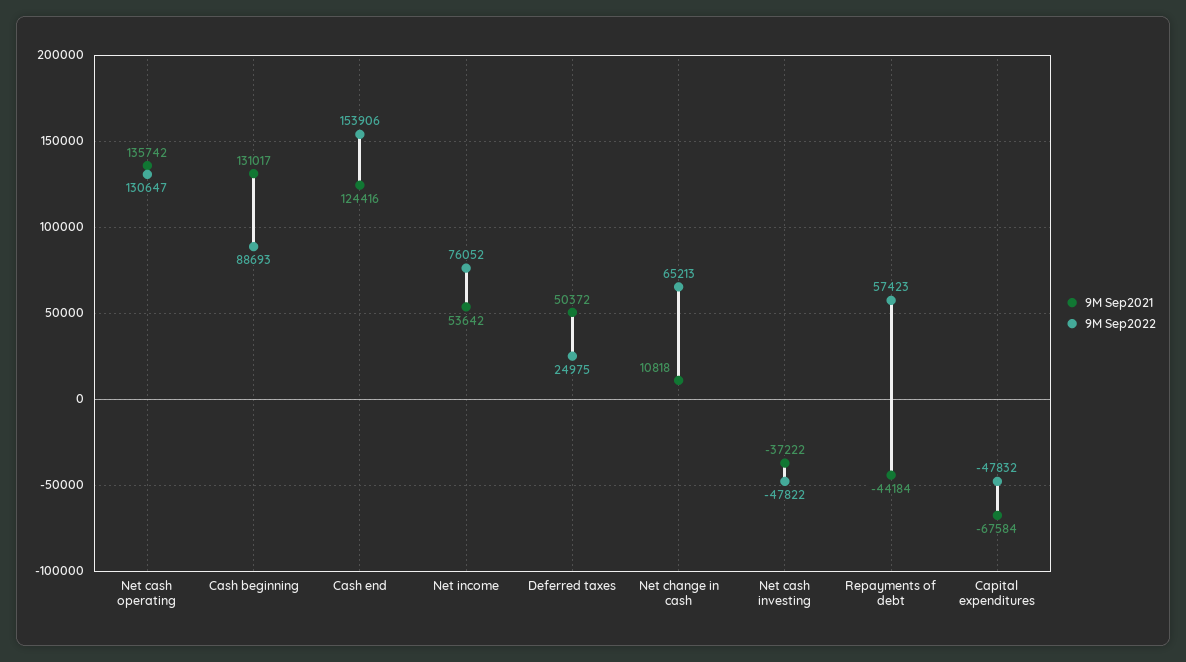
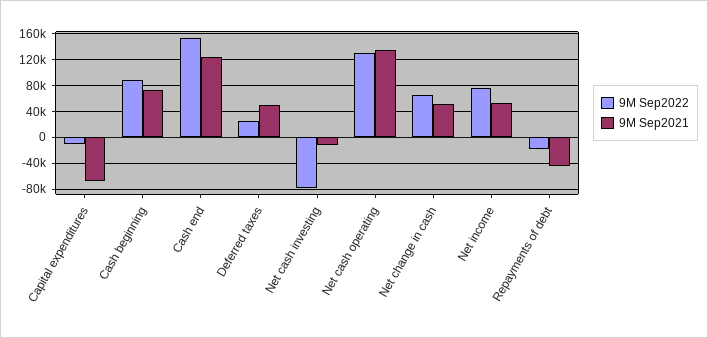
  {
    "9M Sep2021": {
      "Net cash operating": 135742,
-     "Cash beginning": 131017,
+     "Cash beginning": 70000,
      "Cash end": 124416,
      "Net income": 53642,
      "Deferred taxes": 50372,
-     "Net change in cash": 10818,
+     "Net change in cash": 50000,
-     "Net cash investing": -37222,
+     "Net cash investing": -10000,
      "Repayments of debt": -44184,
      "Capital expenditures": -67584
    },
    "9M Sep2022": {
      "Net cash operating": 130647,
      "Cash beginning": 88693,
      "Cash end": 153906,
      "Net income": 76052,
      "Deferred taxes": 24975,
      "Net change in cash": 65213,
-     "Net cash investing": -47822,
+     "Net cash investing": -80000,
-     "Repayments of debt": 57423,
+     "Repayments of debt": -20000,
-     "Capital expenditures": -47832
+     "Capital expenditures": -10000
    }
  }

